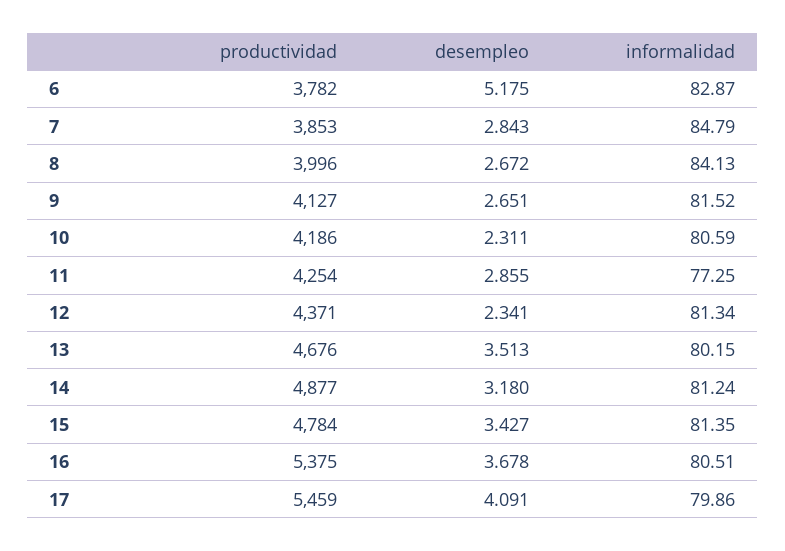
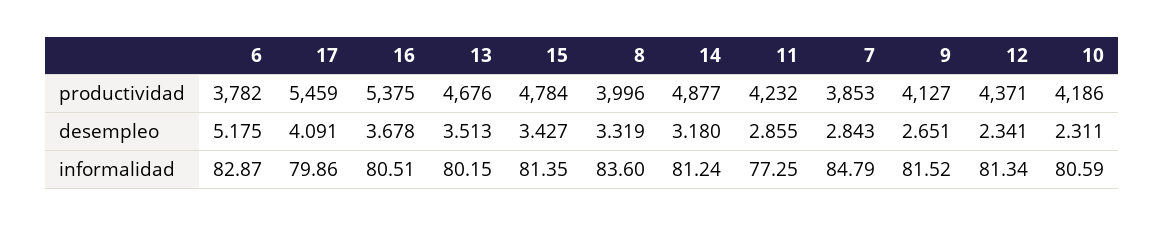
  {
    "productividad": {
      "6": 3782,
      "7": 3853,
      "8": 3996,
      "9": 4127,
      "10": 4186,
-     "11": 4254,
+     "11": 4232,
      "12": 4371,
      "13": 4676,
      "14": 4877,
      "15": 4784,
      "16": 5375,
      "17": 5459
    },
    "desempleo": {
      "6": 5.175,
      "7": 2.843,
-     "8": 2.672,
+     "8": 3.319,
      "9": 2.651,
      "10": 2.311,
      "11": 2.855,
      "12": 2.341,
      "13": 3.513,
      "14": 3.18,
      "15": 3.427,
      "16": 3.678,
      "17": 4.091
    },
    "informalidad": {
      "6": 82.87,
      "7": 84.79,
-     "8": 84.13,
+     "8": 83.6,
      "9": 81.52,
      "10": 80.59,
      "11": 77.25,
      "12": 81.34,
      "13": 80.15,
      "14": 81.24,
      "15": 81.35,
      "16": 80.51,
      "17": 79.86
    }
  }

